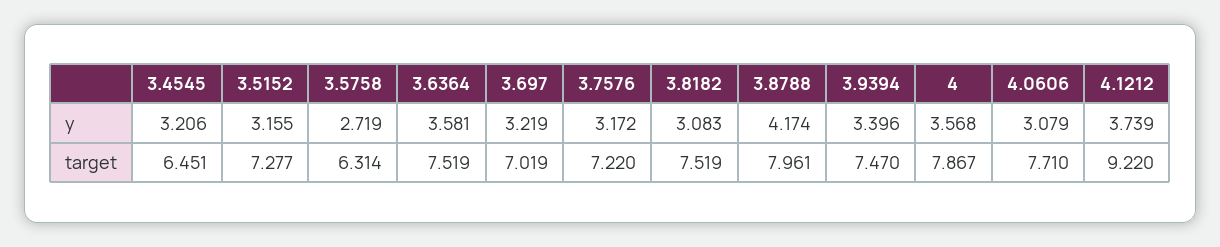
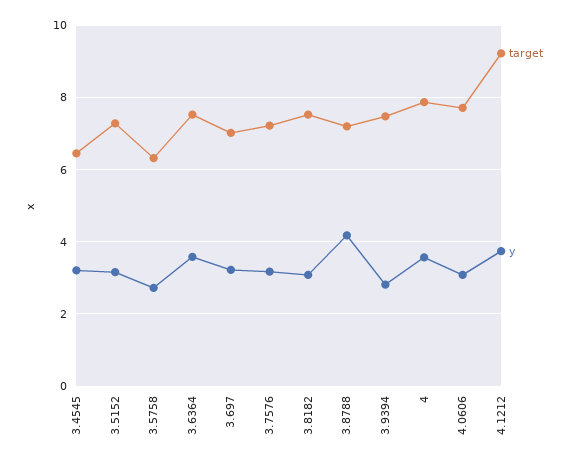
  {
    "y": {
      "3.4545": 3.206,
      "3.5152": 3.155,
      "3.5758": 2.719,
      "3.6364": 3.581,
      "3.697": 3.219,
      "3.7576": 3.172,
      "3.8182": 3.083,
      "3.8788": 4.174,
-     "3.9394": 3.396,
+     "3.9394": 2.8,
      "4": 3.568,
      "4.0606": 3.079,
      "4.1212": 3.739
    },
    "target": {
      "3.4545": 6.451,
      "3.5152": 7.277,
      "3.5758": 6.314,
      "3.6364": 7.519,
      "3.697": 7.019,
      "3.7576": 7.22,
      "3.8182": 7.519,
-     "3.8788": 7.961,
+     "3.8788": 7.2,
      "3.9394": 7.47,
      "4": 7.867,
      "4.0606": 7.71,
      "4.1212": 9.22
    }
  }

